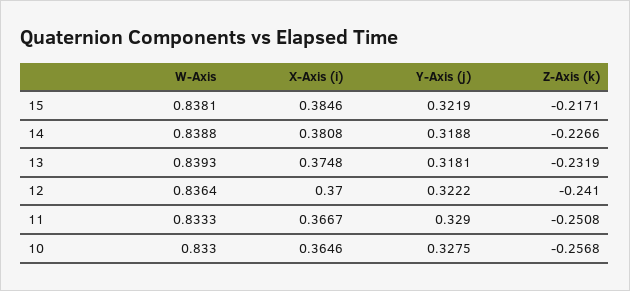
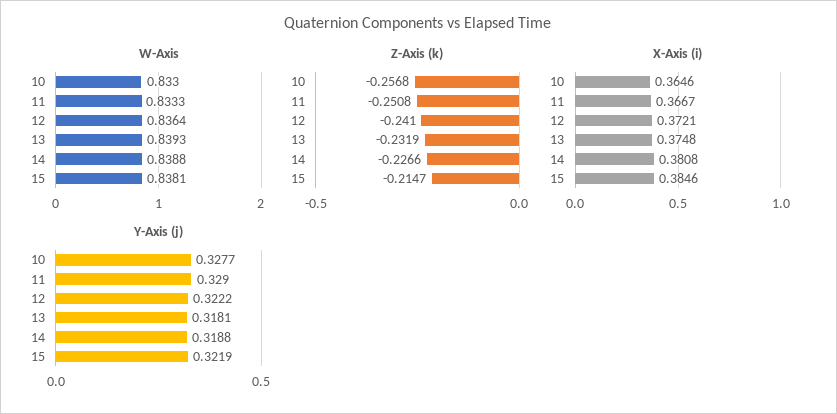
  {
    "W-Axis": {
      "15": 0.8381,
      "14": 0.8388,
      "13": 0.8393,
      "12": 0.8364,
      "11": 0.8333,
      "10": 0.833
    },
    "X-Axis (i)": {
      "15": 0.3846,
      "14": 0.3808,
      "13": 0.3748,
-     "12": 0.37,
+     "12": 0.3721,
      "11": 0.3667,
      "10": 0.3646
    },
    "Y-Axis (j)": {
      "15": 0.3219,
      "14": 0.3188,
      "13": 0.3181,
      "12": 0.3222,
      "11": 0.329,
-     "10": 0.3275
+     "10": 0.3277
    },
    "Z-Axis (k)": {
-     "15": -0.2171,
+     "15": -0.2147,
      "14": -0.2266,
      "13": -0.2319,
      "12": -0.241,
      "11": -0.2508,
      "10": -0.2568
    }
  }

